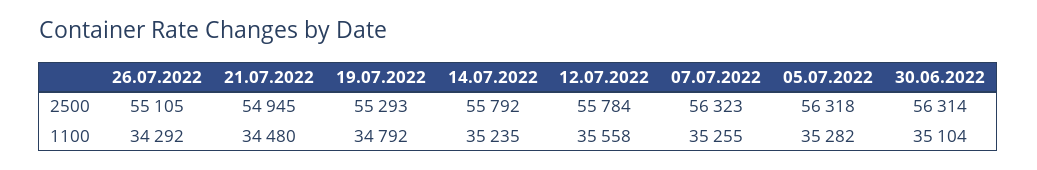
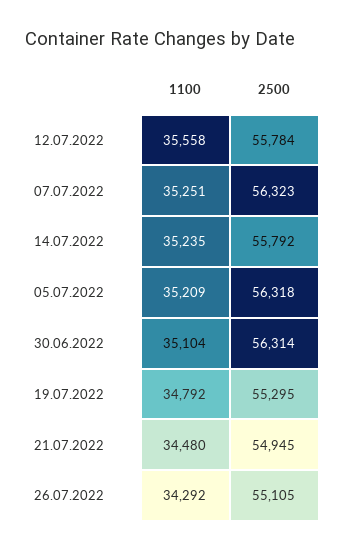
  {
    "26.07.2022": {
      "2500": 55105,
      "1100": 34292
    },
    "21.07.2022": {
      "2500": 54945,
      "1100": 34480
    },
    "19.07.2022": {
-     "2500": 55293,
+     "2500": 55295,
      "1100": 34792
    },
    "14.07.2022": {
      "2500": 55792,
      "1100": 35235
    },
    "12.07.2022": {
      "2500": 55784,
      "1100": 35558
    },
    "07.07.2022": {
      "2500": 56323,
-     "1100": 35255
+     "1100": 35251
    },
    "05.07.2022": {
      "2500": 56318,
-     "1100": 35282
+     "1100": 35209
    },
    "30.06.2022": {
      "2500": 56314,
      "1100": 35104
    }
  }

